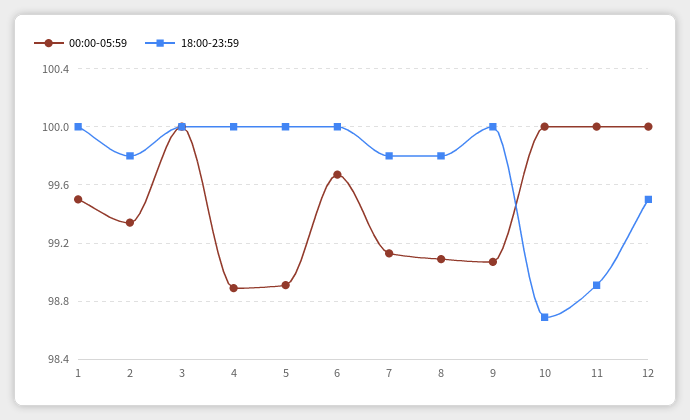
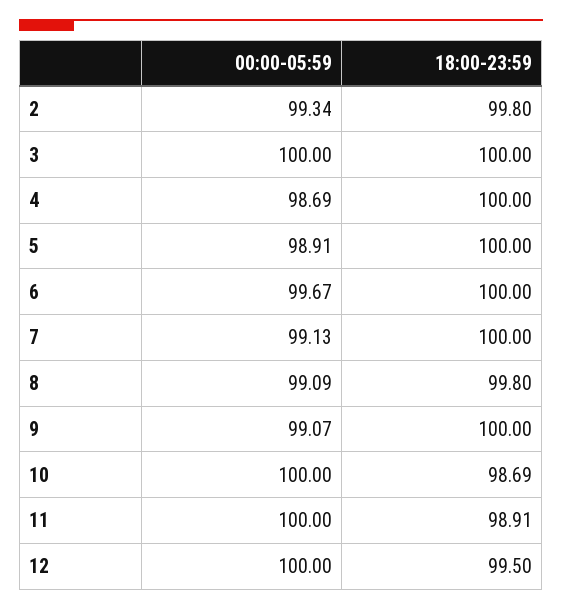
  {
    "00:00-05:59": {
-     "1": 99.5,
      "2": 99.34,
      "3": 100,
-     "4": 98.9,
+     "4": 98.69,
      "5": 98.91,
      "6": 99.67,
      "7": 99.13,
      "8": 99.09,
      "9": 99.07,
      "10": 100,
      "11": 100,
      "12": 100
    },
    "18:00-23:59": {
-     "1": 100,
      "2": 99.8,
      "3": 100,
      "4": 100,
      "5": 100,
      "6": 100,
-     "7": 99.8,
+     "7": 100,
      "8": 99.8,
      "9": 100,
      "10": 98.69,
      "11": 98.91,
      "12": 99.5
    }
  }

